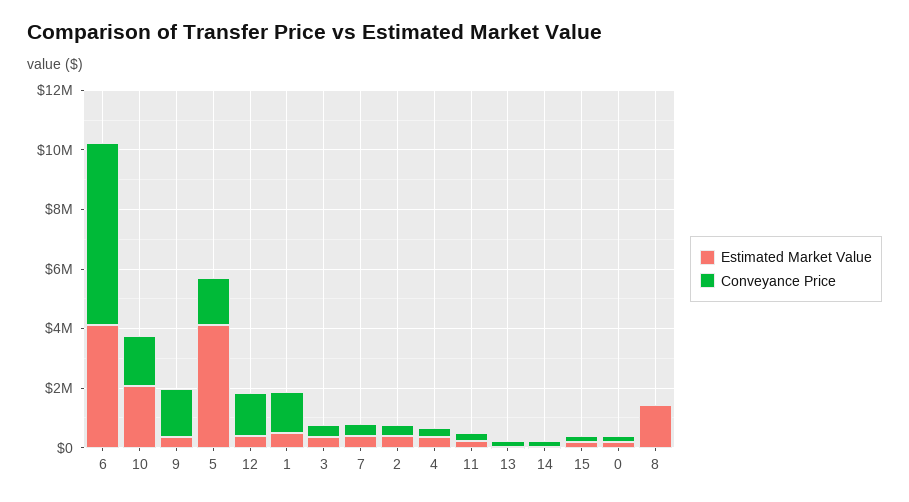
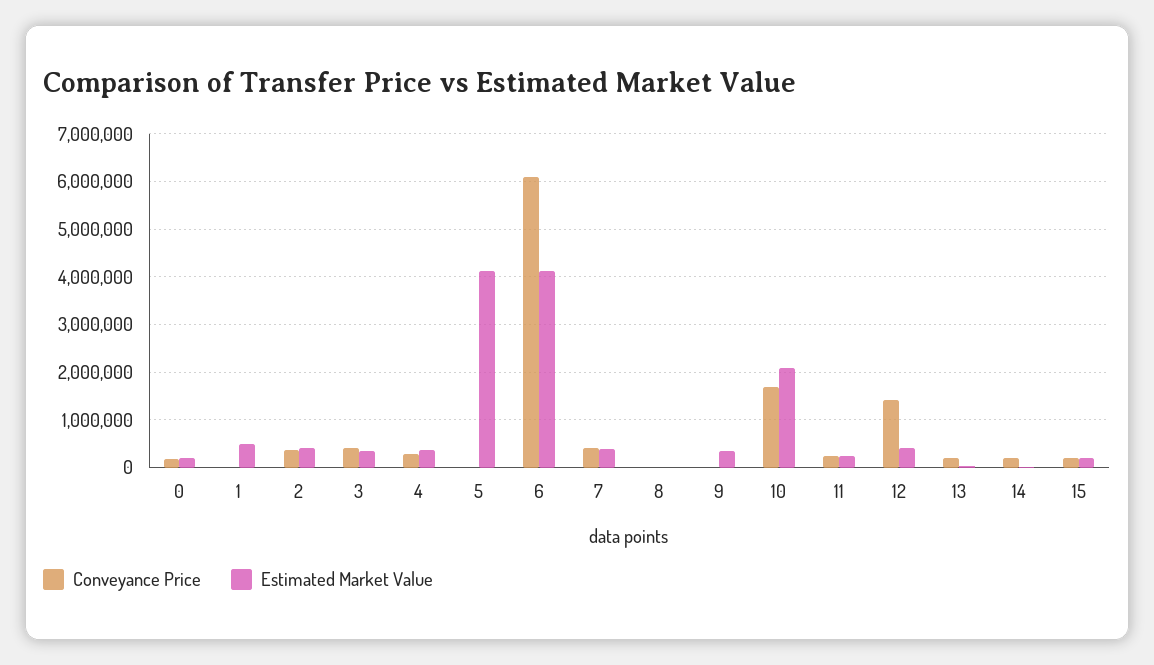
  {
    "Estimated Market Value": {
      "6": 4200000,
      "10": 2000000,
      "9": 400000,
      "5": 4200000,
      "12": 400000,
      "1": 400000,
      "3": 400000,
      "7": 400000,
      "2": 400000,
      "4": 400000,
      "11": 200000,
      "13": 0,
      "14": 0,
      "15": 200000,
      "0": 200000,
-     "8": 1500000
+     "8": 0
    },
    "Conveyance Price": {
      "6": 6200000,
      "10": 1600000,
-     "9": 1500000,
+     "9": 0,
-     "5": 1500000,
+     "5": 0,
      "12": 1400000,
-     "1": 1500000,
+     "1": 0,
      "3": 400000,
      "7": 400000,
      "2": 400000,
      "4": 200000,
      "11": 200000,
      "13": 200000,
      "14": 200000,
      "15": 200000,
      "0": 200000,
      "8": 0
    }
  }

